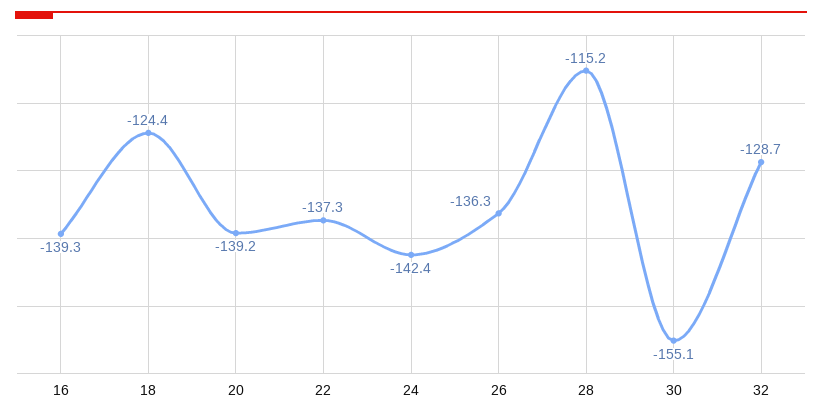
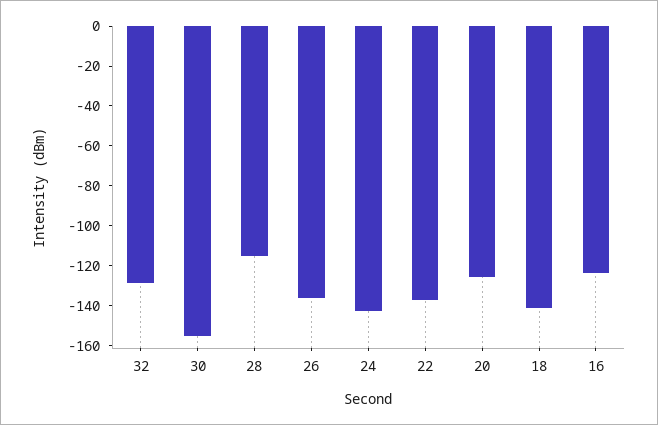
  {
-   "16": -139.3,
+   "16": -125,
-   "18": -124.4,
+   "18": -140,
-   "20": -139.2,
+   "20": -125,
    "22": -137.3,
    "24": -142.4,
    "26": -136.3,
    "28": -115.2,
    "30": -155.1,
    "32": -128.7
  }

